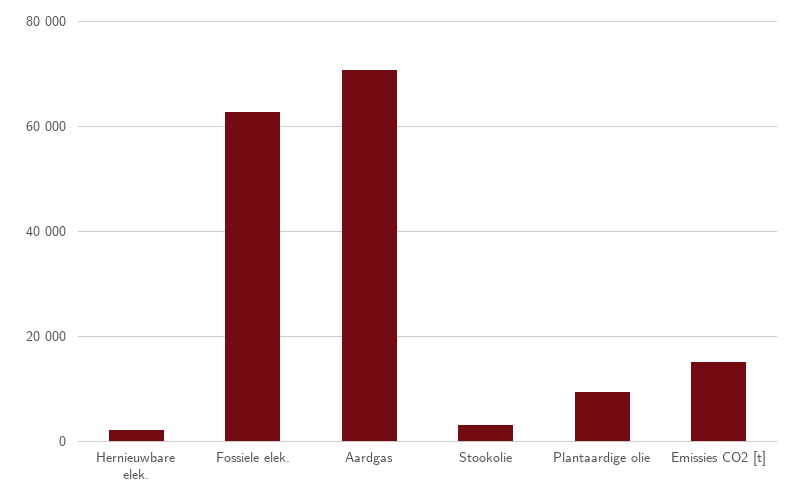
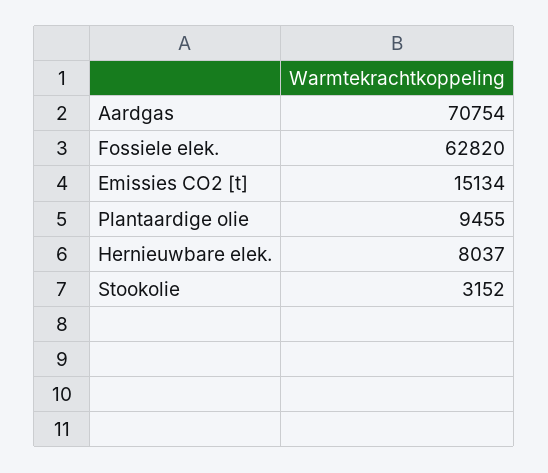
  {
-   "Hernieuwbare elek.": 2000,
+   "Hernieuwbare elek.": 8037,
    "Fossiele elek.": 62820,
    "Aardgas": 70754,
    "Stookolie": 3152,
    "Plantaardige olie": 9455,
    "Emissies CO2 [t]": 15134
  }

